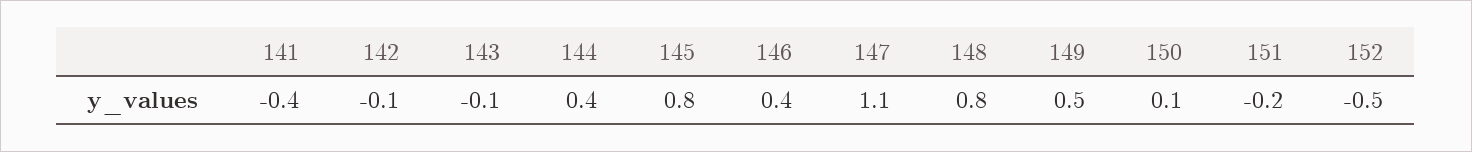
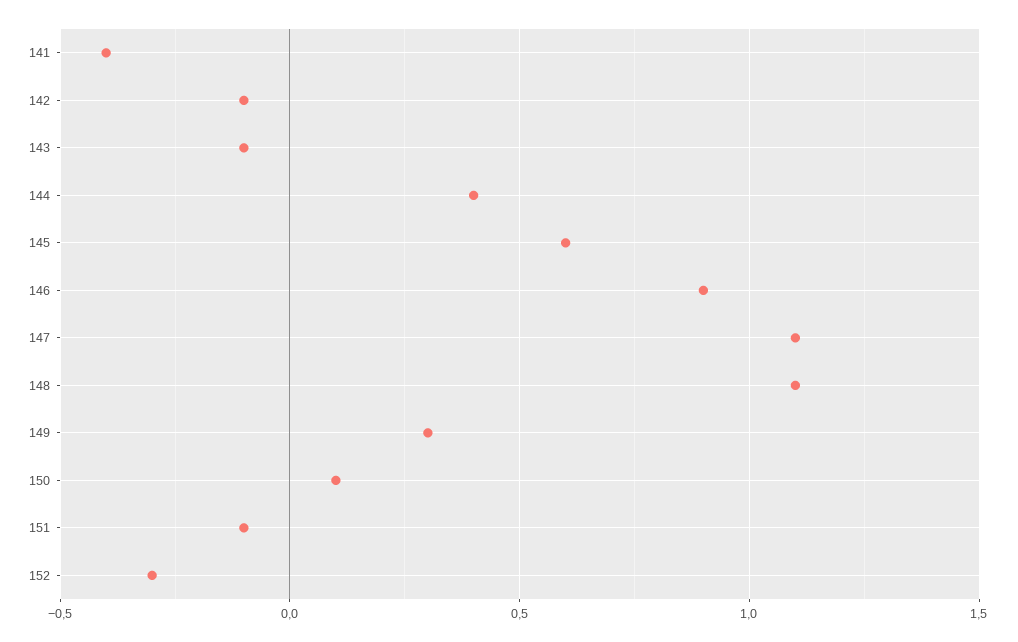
  {
    "141": -0.4,
    "142": -0.1,
    "143": -0.1,
    "144": 0.4,
-   "145": 0.8,
+   "145": 0.6,
-   "146": 0.4,
+   "146": 0.9,
    "147": 1.1,
-   "148": 0.8,
+   "148": 1.1,
-   "149": 0.5,
+   "149": 0.3,
    "150": 0.1,
-   "151": -0.2,
+   "151": -0.1,
-   "152": -0.5
+   "152": -0.3
  }

